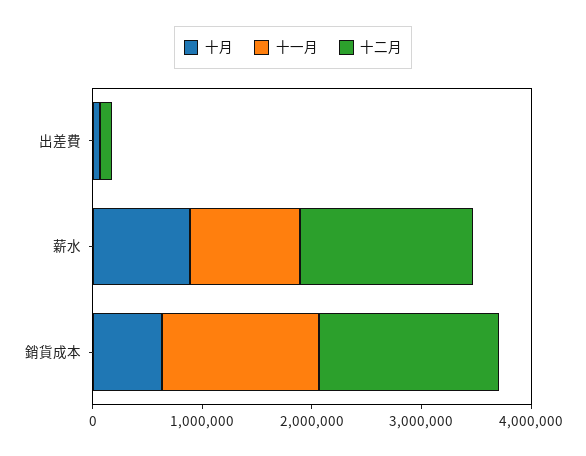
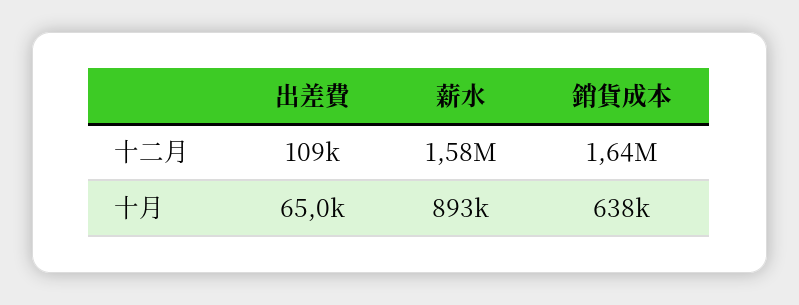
  {
    "十月": {
      "出差費": 65000,
      "薪水": 893000,
      "銷貨成本": 638000
    },
-   "十一月": {
-     "出差費": 0,
-     "薪水": 1000000,
-     "銷貨成本": 1400000
-   },
    "十二月": {
      "出差費": 109000,
      "薪水": 1580000,
      "銷貨成本": 1640000
    }
  }

